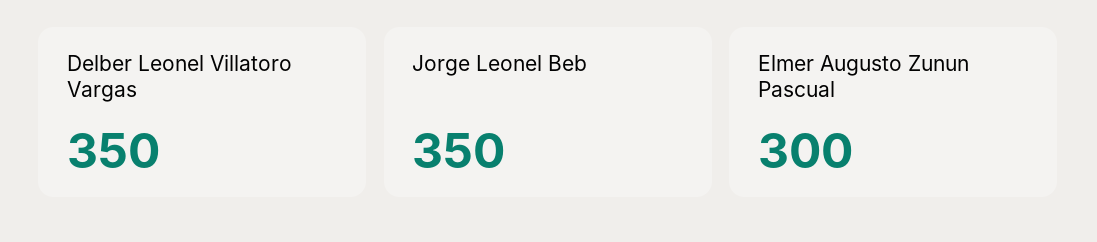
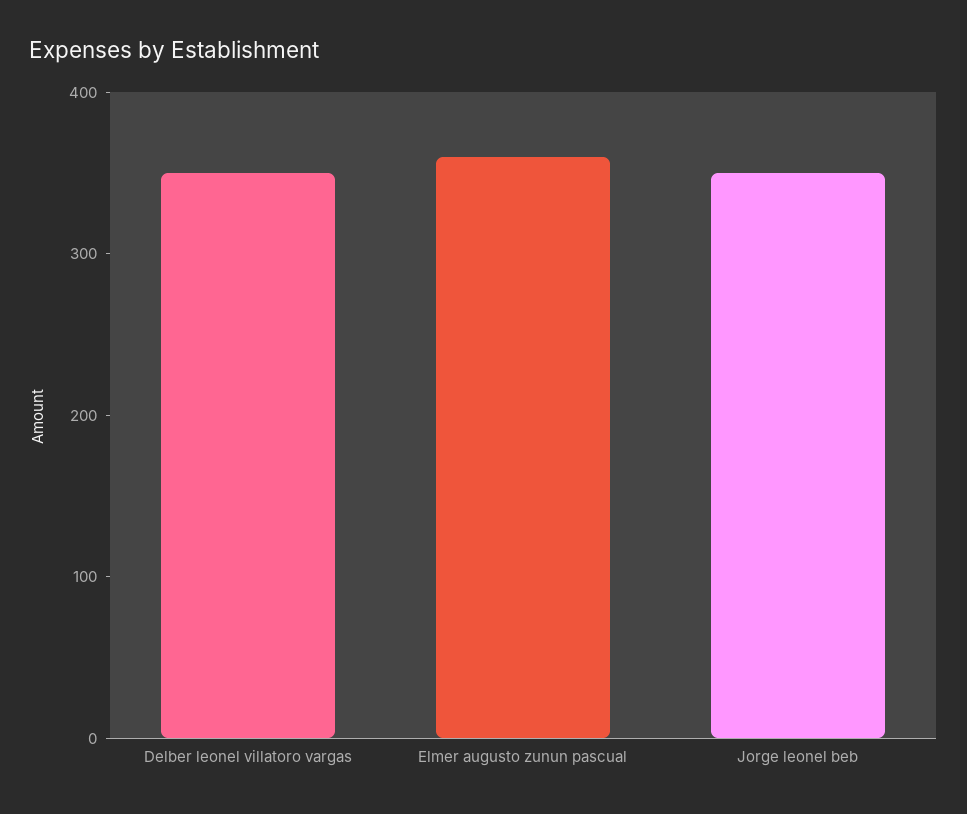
  {
    "Delber Leonel Villatoro Vargas": 350,
    "Jorge Leonel Beb": 350,
-   "Elmer Augusto Zunun Pascual": 300
+   "Elmer Augusto Zunun Pascual": 360
  }

